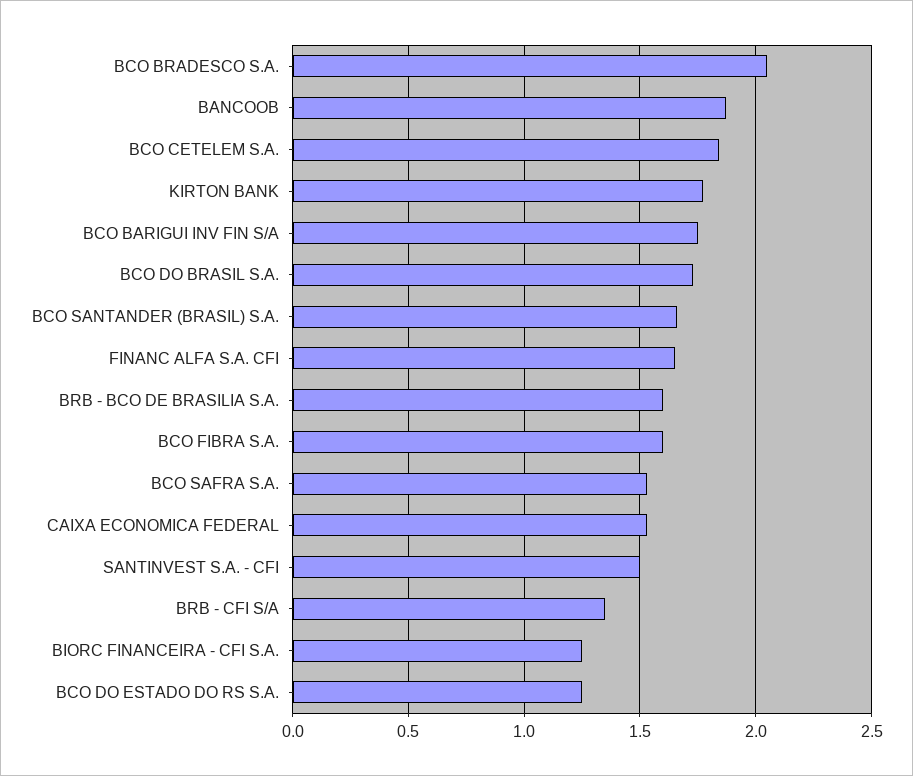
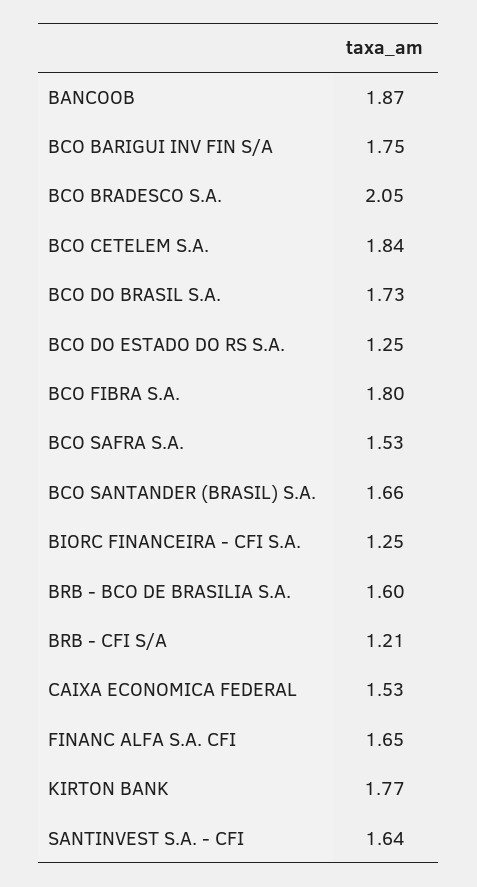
  {
    "BCO BRADESCO S.A.": 2.05,
    "BANCOOB": 1.87,
    "BCO CETELEM S.A.": 1.84,
    "KIRTON BANK": 1.77,
    "BCO BARIGUI INV FIN S/A": 1.75,
    "BCO DO BRASIL S.A.": 1.73,
    "BCO SANTANDER (BRASIL) S.A.": 1.66,
    "FINANC ALFA S.A. CFI": 1.65,
    "BRB - BCO DE BRASILIA S.A.": 1.6,
-   "BCO FIBRA S.A.": 1.6,
+   "BCO FIBRA S.A.": 1.8,
    "BCO SAFRA S.A.": 1.53,
    "CAIXA ECONOMICA FEDERAL": 1.53,
-   "SANTINVEST S.A. - CFI": 1.5,
+   "SANTINVEST S.A. - CFI": 1.64,
-   "BRB - CFI S/A": 1.35,
+   "BRB - CFI S/A": 1.21,
    "BIORC FINANCEIRA - CFI S.A.": 1.25,
    "BCO DO ESTADO DO RS S.A.": 1.25
  }

